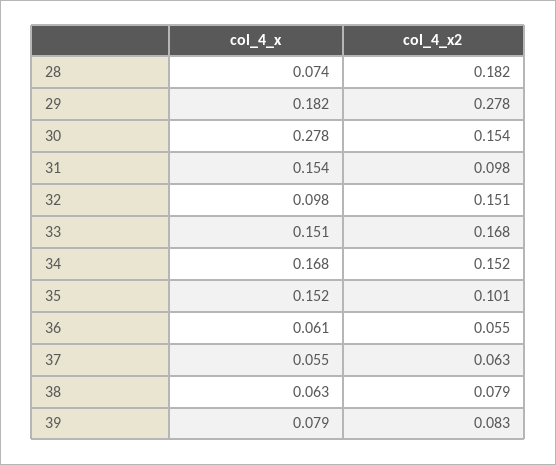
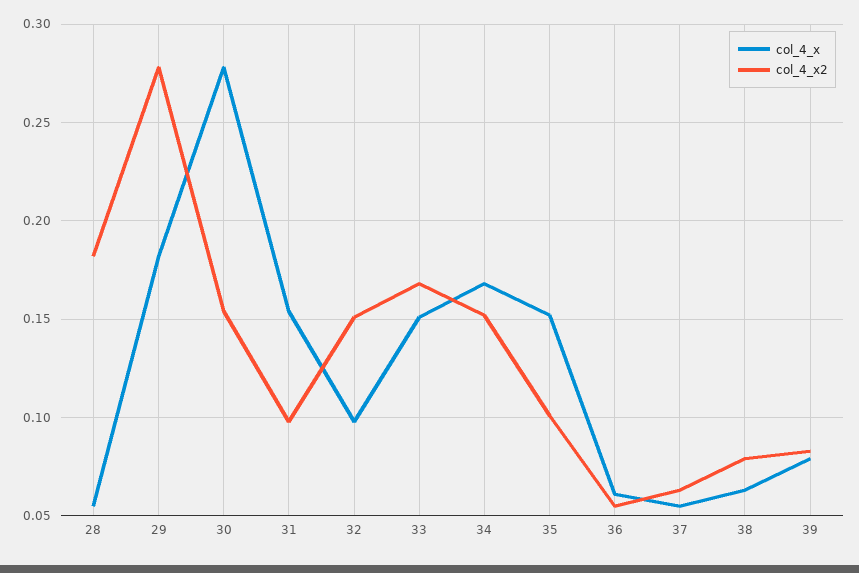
  {
    "col_4_x": {
-     "28": 0.074,
+     "28": 0.055,
      "29": 0.182,
      "30": 0.278,
      "31": 0.154,
      "32": 0.098,
      "33": 0.151,
      "34": 0.168,
      "35": 0.152,
      "36": 0.061,
      "37": 0.055,
      "38": 0.063,
      "39": 0.079
    },
    "col_4_x2": {
      "28": 0.182,
      "29": 0.278,
      "30": 0.154,
      "31": 0.098,
      "32": 0.151,
      "33": 0.168,
      "34": 0.152,
      "35": 0.101,
      "36": 0.055,
      "37": 0.063,
      "38": 0.079,
      "39": 0.083
    }
  }

